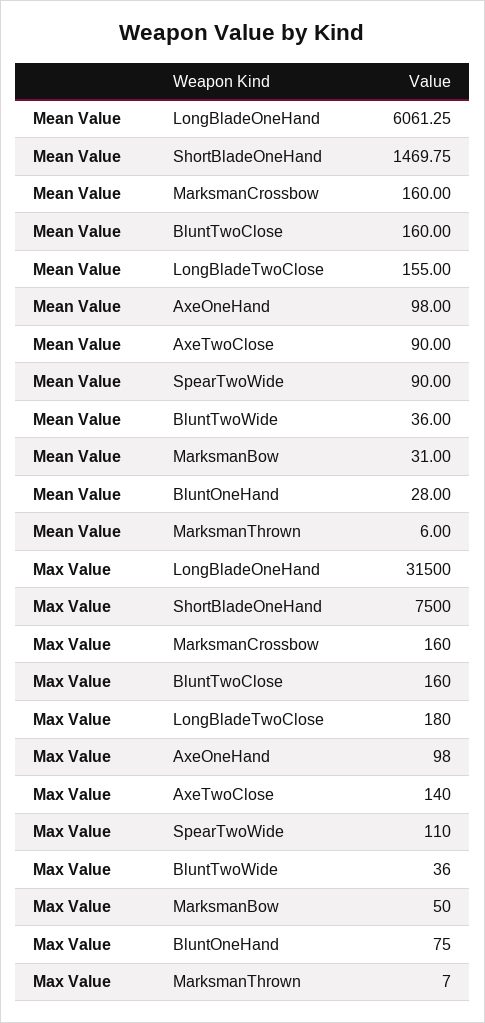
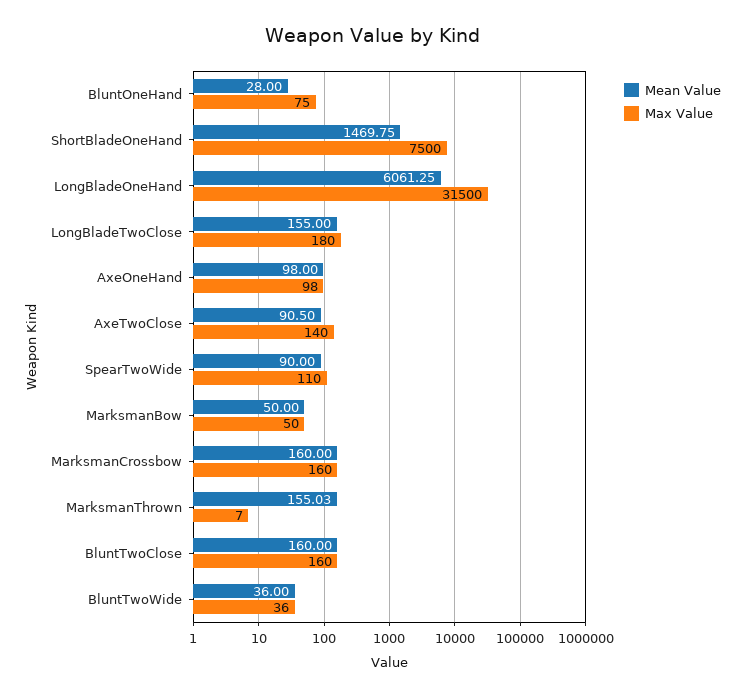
  {
    "Mean Value": {
      "LongBladeOneHand": 6061.25,
      "ShortBladeOneHand": 1469.75,
      "MarksmanCrossbow": 160,
      "BluntTwoClose": 160,
      "LongBladeTwoClose": 155,
      "AxeOneHand": 98,
-     "AxeTwoClose": 90,
+     "AxeTwoClose": 90.5,
      "SpearTwoWide": 90,
      "BluntTwoWide": 36,
-     "MarksmanBow": 31,
+     "MarksmanBow": 50,
      "BluntOneHand": 28,
-     "MarksmanThrown": 6
+     "MarksmanThrown": 155.03
    },
    "Max Value": {
      "LongBladeOneHand": 31500,
      "ShortBladeOneHand": 7500,
      "MarksmanCrossbow": 160,
      "BluntTwoClose": 160,
      "LongBladeTwoClose": 180,
      "AxeOneHand": 98,
      "AxeTwoClose": 140,
      "SpearTwoWide": 110,
      "BluntTwoWide": 36,
      "MarksmanBow": 50,
      "BluntOneHand": 75,
      "MarksmanThrown": 7
    }
  }

